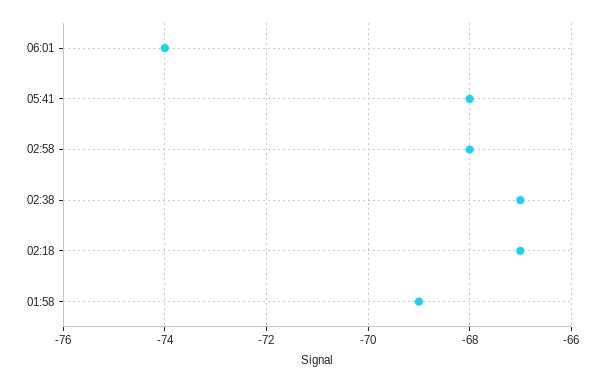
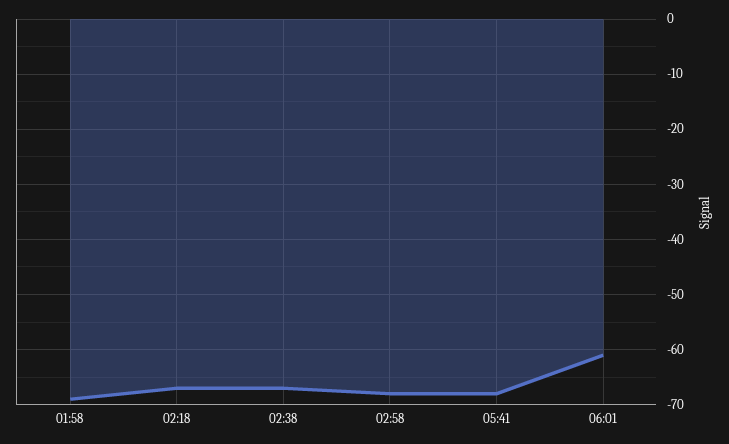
  {
-   "06:01": -74,
+   "06:01": -60,
    "05:41": -68,
    "02:58": -68,
    "02:38": -67,
    "02:18": -67,
    "01:58": -69
  }

